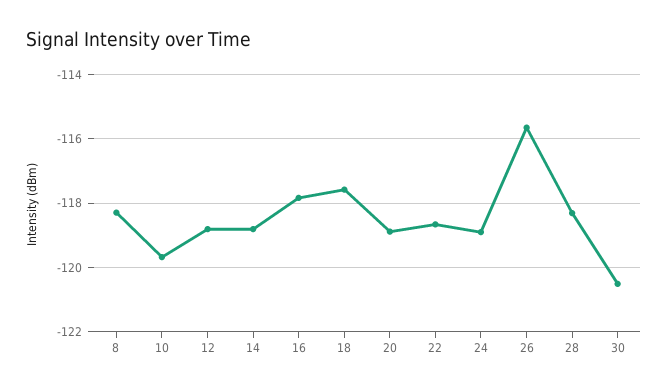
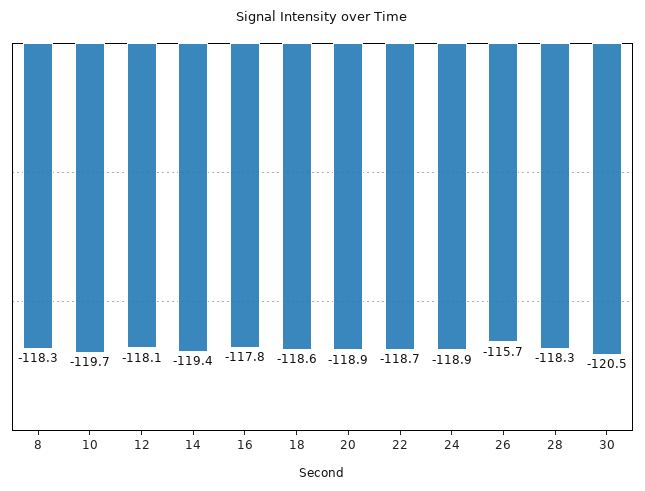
  {
    "8": -118.3,
    "10": -119.7,
-   "12": -118.8,
+   "12": -118.1,
-   "14": -118.8,
+   "14": -119.4,
    "16": -117.8,
-   "18": -117.6,
+   "18": -118.6,
    "20": -118.9,
    "22": -118.7,
    "24": -118.9,
    "26": -115.7,
    "28": -118.3,
    "30": -120.5
  }

